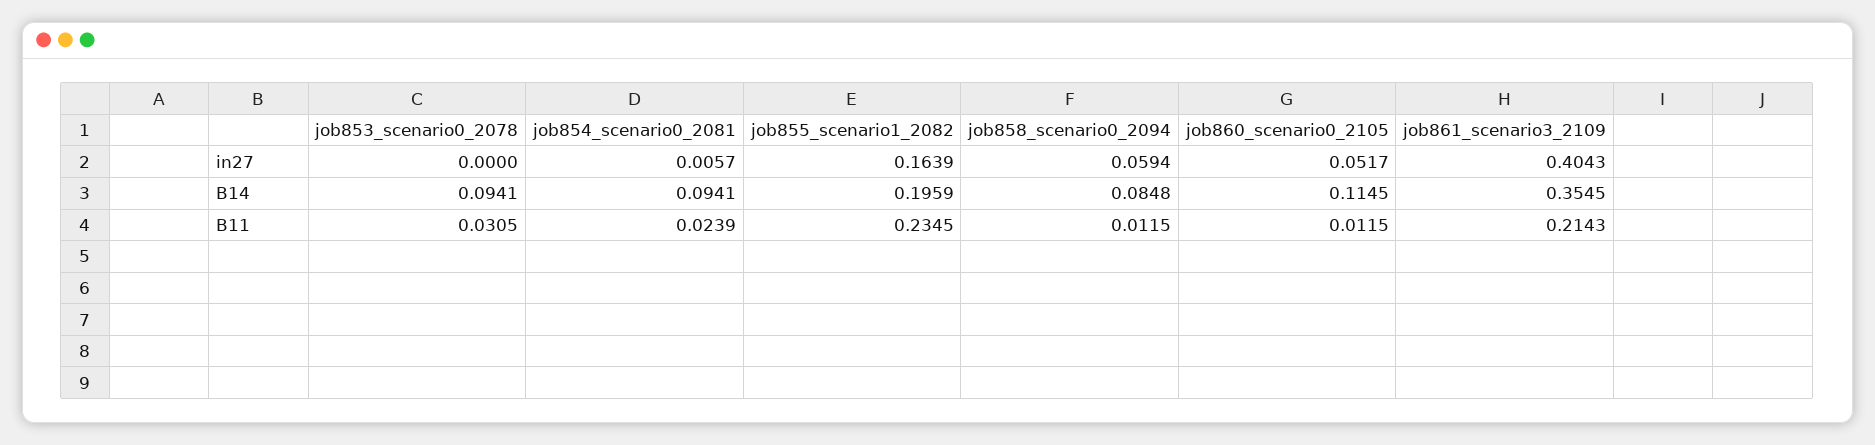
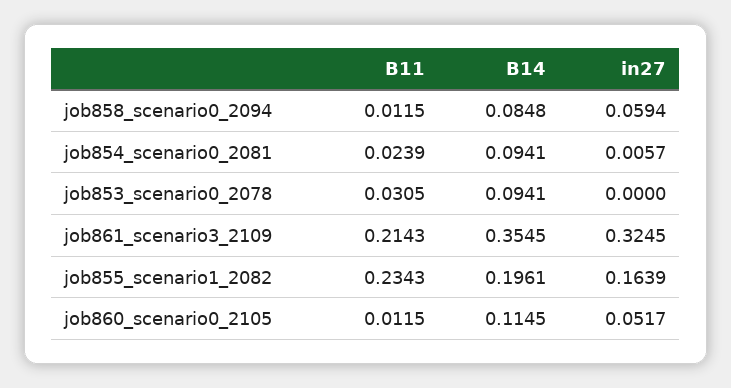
  {
    "job853_scenario0_2078": {
      "in27": 0,
      "B14": 0.0941,
      "B11": 0.0305
    },
    "job854_scenario0_2081": {
      "in27": 0.0057,
      "B14": 0.0941,
      "B11": 0.0239
    },
    "job855_scenario1_2082": {
      "in27": 0.1639,
-     "B14": 0.1959,
+     "B14": 0.1961,
-     "B11": 0.2345
+     "B11": 0.2343
    },
    "job858_scenario0_2094": {
      "in27": 0.0594,
      "B14": 0.0848,
      "B11": 0.0115
    },
    "job860_scenario0_2105": {
      "in27": 0.0517,
      "B14": 0.1145,
      "B11": 0.0115
    },
    "job861_scenario3_2109": {
-     "in27": 0.4043,
+     "in27": 0.3245,
      "B14": 0.3545,
      "B11": 0.2143
    }
  }

